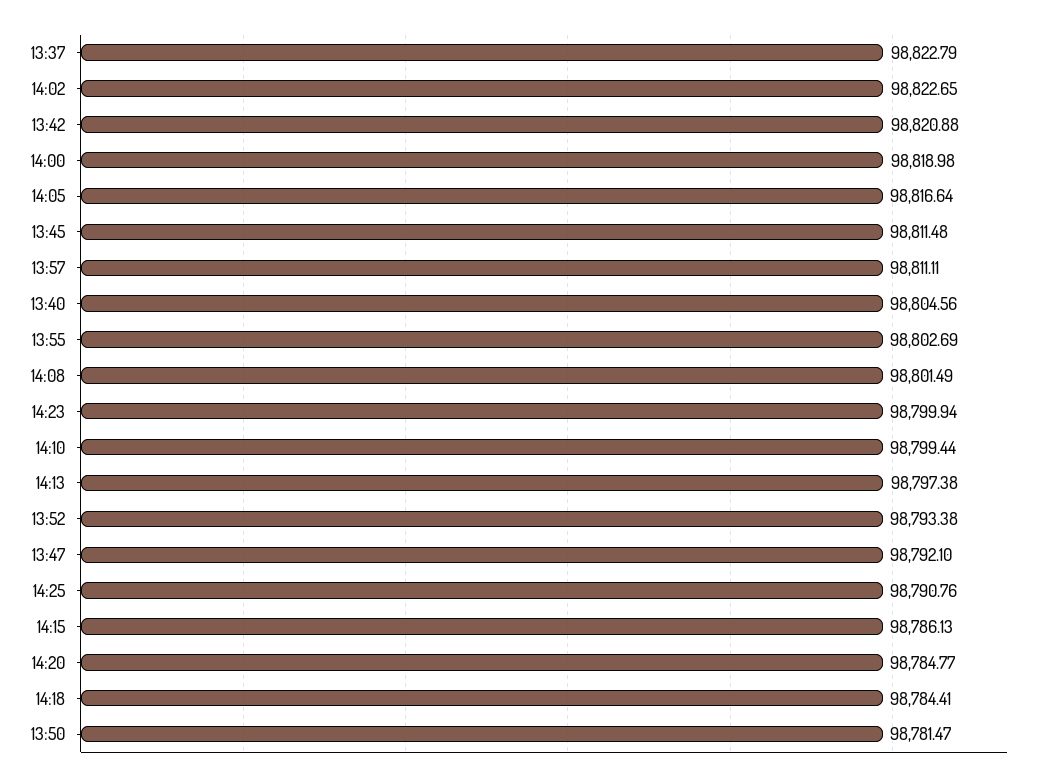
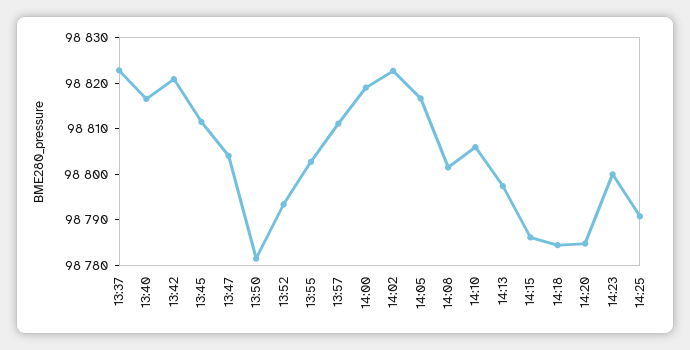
  {
    "13:37": 98822.79,
    "14:02": 98822.65,
    "13:42": 98820.88,
    "14:00": 98818.98,
    "14:05": 98816.64,
    "13:45": 98811.48,
    "13:57": 98811.11,
-   "13:40": 98804.56,
+   "13:40": 98816,
    "13:55": 98802.69,
    "14:08": 98801.49,
    "14:23": 98799.94,
-   "14:10": 98799.44,
+   "14:10": 98806,
    "14:13": 98797.38,
    "13:52": 98793.38,
-   "13:47": 98792.1,
+   "13:47": 98804,
    "14:25": 98790.76,
    "14:15": 98786.13,
    "14:20": 98784.77,
    "14:18": 98784.41,
    "13:50": 98781.47
  }

